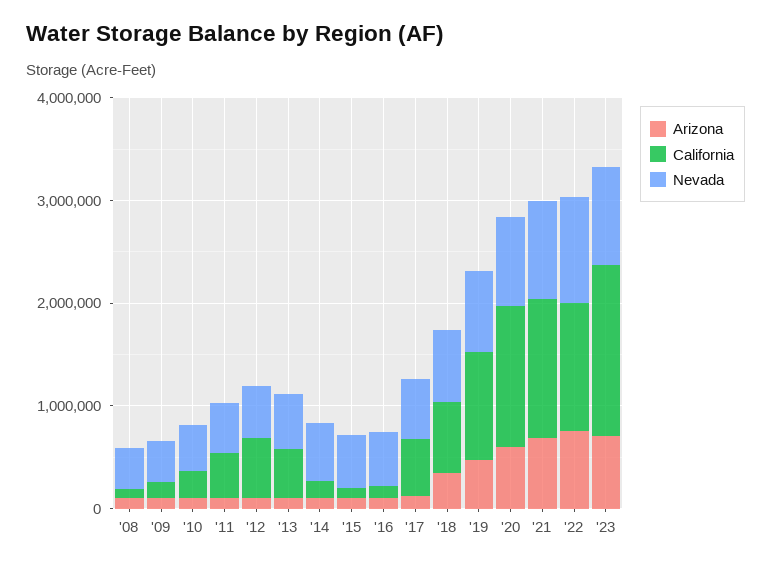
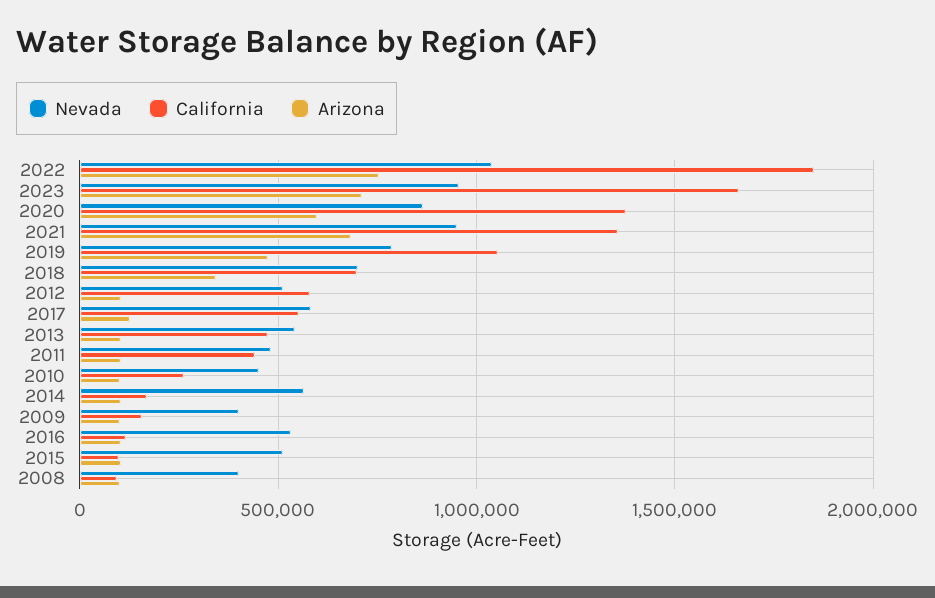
  {
    "Arizona": {
      "'08": 100000,
      "'09": 100000,
      "'10": 100000,
      "'11": 100000,
      "'12": 100000,
      "'13": 100000,
      "'14": 100000,
      "'15": 100000,
      "'16": 100000,
      "'17": 150000,
      "'18": 350000,
      "'19": 450000,
      "'20": 600000,
      "'21": 700000,
      "'22": 750000,
      "'23": 700000
    },
    "California": {
      "'08": 100000,
      "'09": 150000,
      "'10": 250000,
      "'11": 450000,
      "'12": 600000,
      "'13": 450000,
      "'14": 150000,
      "'15": 100000,
      "'16": 100000,
      "'17": 550000,
      "'18": 700000,
      "'19": 1050000,
      "'20": 1400000,
      "'21": 1350000,
-     "'22": 1200000,
+     "'22": 1850000,
      "'23": 1650000
    },
    "Nevada": {
      "'08": 400000,
      "'09": 400000,
      "'10": 450000,
      "'11": 500000,
      "'12": 500000,
      "'13": 550000,
      "'14": 550000,
      "'15": 500000,
      "'16": 550000,
      "'17": 600000,
      "'18": 700000,
      "'19": 800000,
      "'20": 850000,
      "'21": 950000,
      "'22": 1050000,
      "'23": 950000
    }
  }

